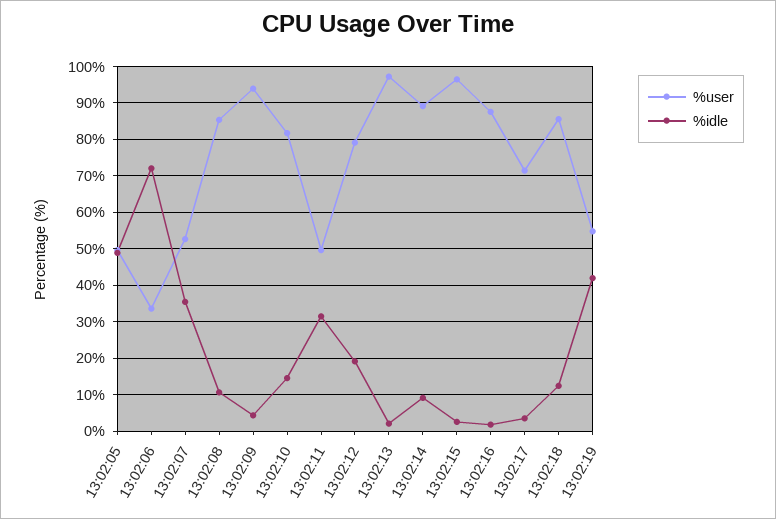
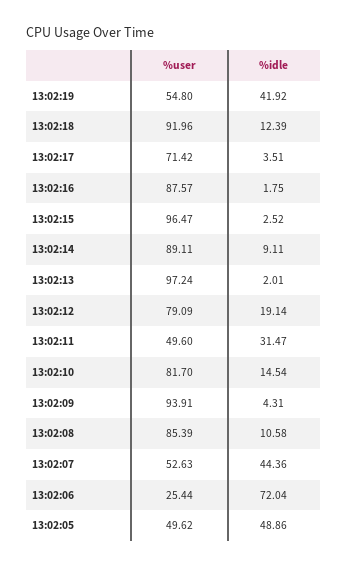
  {
    "%user": {
      "13:02:05": 49.62,
-     "13:02:06": 34,
+     "13:02:06": 25.44,
      "13:02:07": 52.63,
      "13:02:08": 85.39,
      "13:02:09": 93.91,
      "13:02:10": 81.7,
      "13:02:11": 49.6,
      "13:02:12": 79.09,
      "13:02:13": 97.24,
      "13:02:14": 89.11,
      "13:02:15": 96.47,
      "13:02:16": 87.57,
      "13:02:17": 71.42,
-     "13:02:18": 86,
+     "13:02:18": 91.96,
      "13:02:19": 54.8
    },
    "%idle": {
      "13:02:05": 48.86,
      "13:02:06": 72.04,
-     "13:02:07": 36,
+     "13:02:07": 44.36,
      "13:02:08": 10.58,
      "13:02:09": 4.31,
      "13:02:10": 14.54,
      "13:02:11": 31.47,
      "13:02:12": 19.14,
      "13:02:13": 2.01,
      "13:02:14": 9.11,
      "13:02:15": 2.52,
      "13:02:16": 1.75,
      "13:02:17": 3.51,
      "13:02:18": 12.39,
      "13:02:19": 41.92
    }
  }

